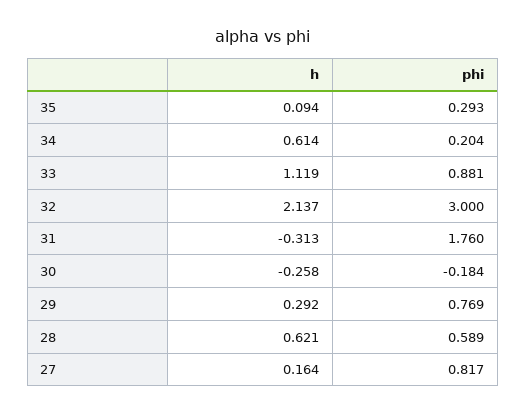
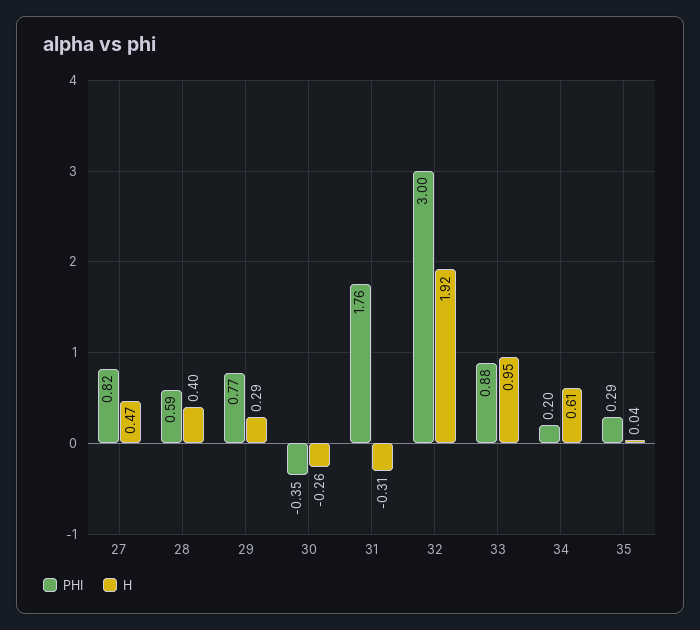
  {
    "h": {
-     "35": 0.094,
+     "35": 0.04,
      "34": 0.614,
-     "33": 1.119,
+     "33": 0.95,
-     "32": 2.137,
+     "32": 1.92,
      "31": -0.313,
      "30": -0.258,
      "29": 0.292,
-     "28": 0.621,
+     "28": 0.4,
-     "27": 0.164
+     "27": 0.47
    },
    "phi": {
      "35": 0.293,
      "34": 0.204,
      "33": 0.881,
      "32": 3,
      "31": 1.76,
-     "30": -0.184,
+     "30": -0.35,
      "29": 0.769,
      "28": 0.589,
      "27": 0.817
    }
  }

